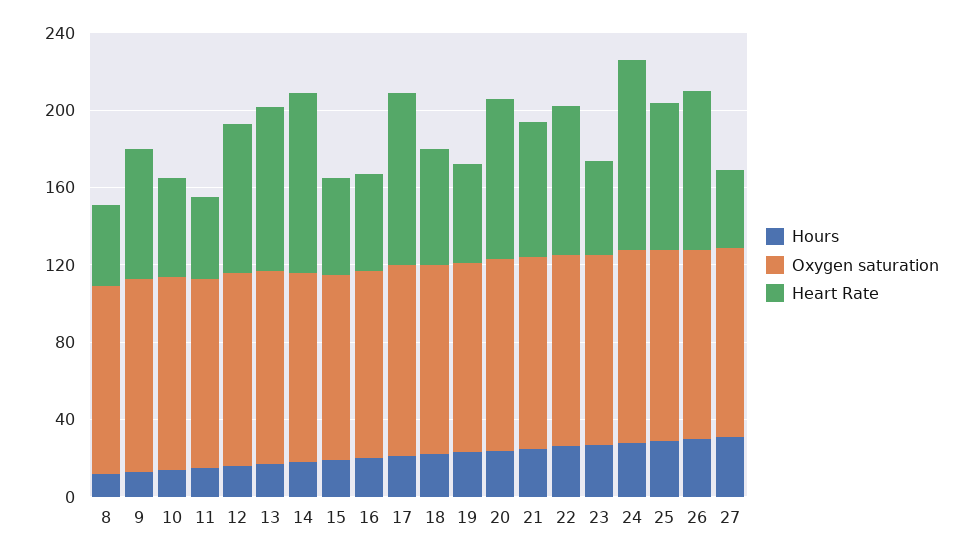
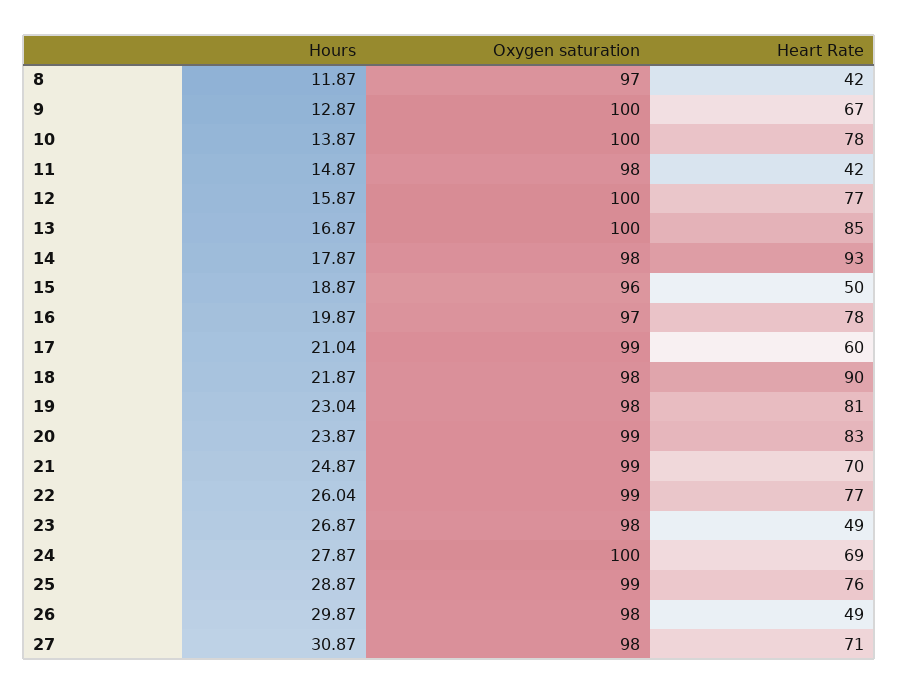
  {
    "Hours": {
      "8": 11.87,
      "9": 12.87,
      "10": 13.87,
      "11": 14.87,
      "12": 15.87,
      "13": 16.87,
      "14": 17.87,
      "15": 18.87,
      "16": 19.87,
      "17": 21.04,
      "18": 21.87,
      "19": 23.04,
      "20": 23.87,
      "21": 24.87,
      "22": 26.04,
      "23": 26.87,
      "24": 27.87,
      "25": 28.87,
      "26": 29.87,
      "27": 30.87
    },
    "Oxygen saturation": {
      "8": 97,
      "9": 100,
      "10": 100,
      "11": 98,
      "12": 100,
      "13": 100,
      "14": 98,
      "15": 96,
      "16": 97,
      "17": 99,
      "18": 98,
      "19": 98,
      "20": 99,
      "21": 99,
      "22": 99,
      "23": 98,
      "24": 100,
      "25": 99,
      "26": 98,
      "27": 98
    },
    "Heart Rate": {
      "8": 42,
      "9": 67,
-     "10": 50,
+     "10": 78,
      "11": 42,
      "12": 77,
      "13": 85,
      "14": 93,
      "15": 50,
-     "16": 50,
+     "16": 78,
-     "17": 90,
+     "17": 60,
-     "18": 60,
+     "18": 90,
-     "19": 50,
+     "19": 81,
      "20": 83,
      "21": 70,
      "22": 77,
      "23": 49,
-     "24": 100,
+     "24": 69,
      "25": 76,
-     "26": 80,
+     "26": 49,
-     "27": 40
+     "27": 71
    }
  }

